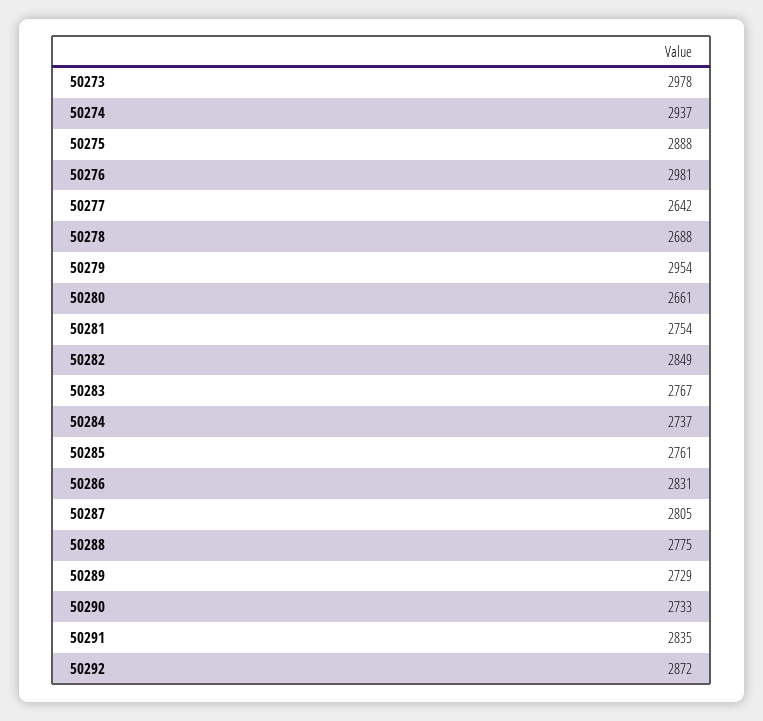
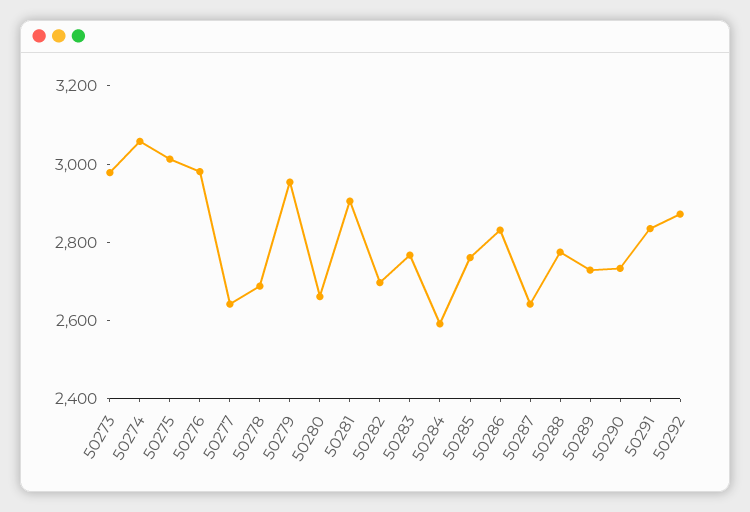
  {
    "50273": 2978,
-   "50274": 2937,
+   "50274": 3050,
-   "50275": 2888,
+   "50275": 3000,
    "50276": 2981,
    "50277": 2642,
    "50278": 2688,
    "50279": 2954,
    "50280": 2661,
-   "50281": 2754,
+   "50281": 2900,
-   "50282": 2849,
+   "50282": 2700,
    "50283": 2767,
-   "50284": 2737,
+   "50284": 2600,
    "50285": 2761,
    "50286": 2831,
-   "50287": 2805,
+   "50287": 2650,
    "50288": 2775,
    "50289": 2729,
    "50290": 2733,
    "50291": 2835,
    "50292": 2872
  }

